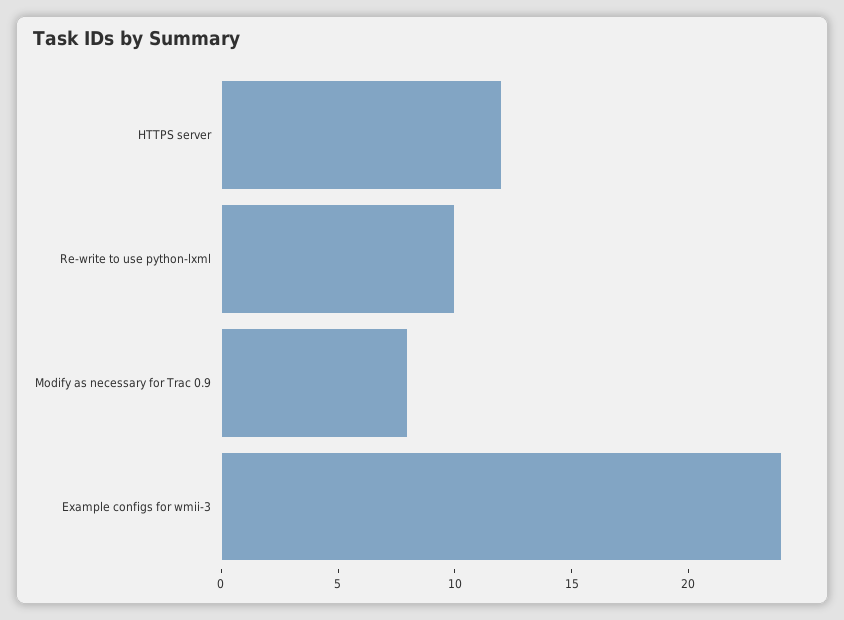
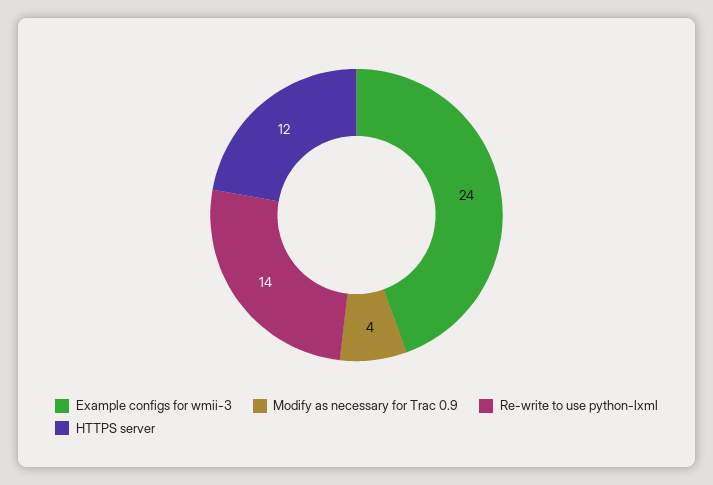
  {
    "HTTPS server": 12,
-   "Re-write to use python-lxml": 10,
+   "Re-write to use python-lxml": 14,
-   "Modify as necessary for Trac 0.9": 8,
+   "Modify as necessary for Trac 0.9": 4,
    "Example configs for wmii-3": 24
  }

